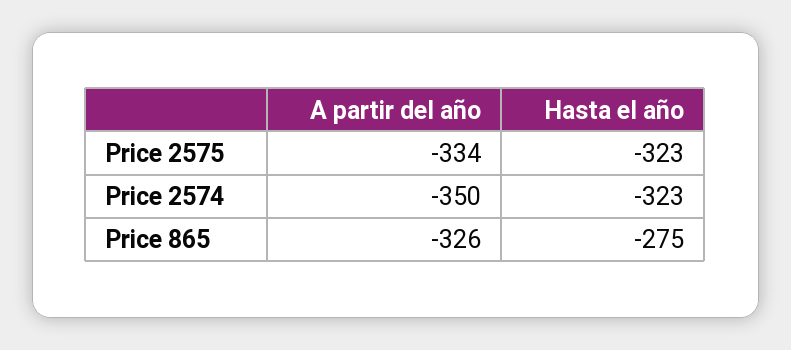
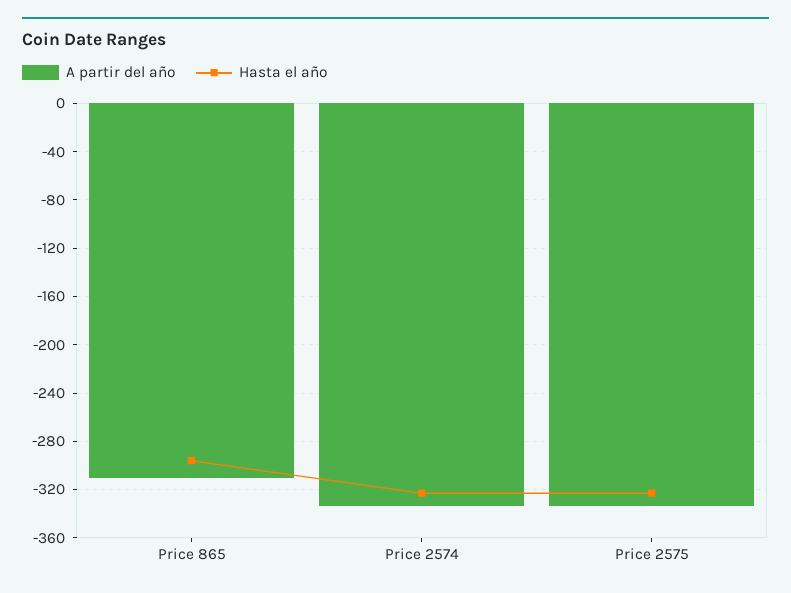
  {
    "A partir del año": {
      "Price 2575": -334,
-     "Price 2574": -350,
+     "Price 2574": -335,
-     "Price 865": -326
+     "Price 865": -310
    },
    "Hasta el año": {
      "Price 2575": -323,
      "Price 2574": -323,
-     "Price 865": -275
+     "Price 865": -295
    }
  }

